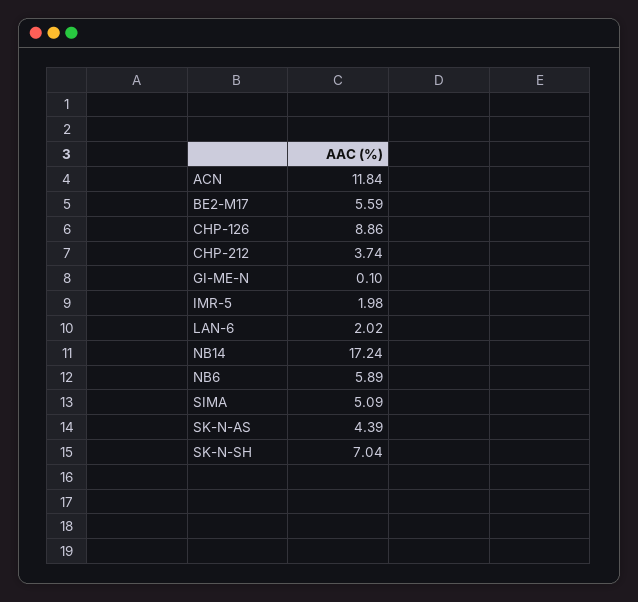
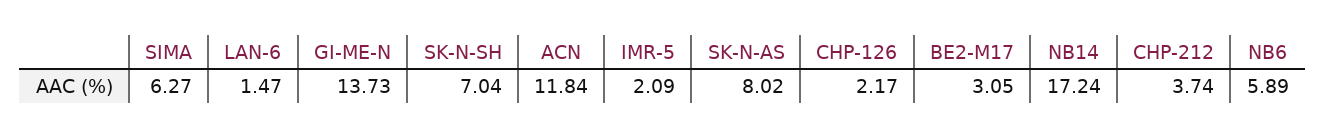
  {
    "ACN": 11.84,
-   "BE2-M17": 5.59,
+   "BE2-M17": 3.05,
-   "CHP-126": 8.86,
+   "CHP-126": 2.17,
    "CHP-212": 3.74,
-   "GI-ME-N": 0.1,
+   "GI-ME-N": 13.73,
-   "IMR-5": 1.98,
+   "IMR-5": 2.09,
-   "LAN-6": 2.02,
+   "LAN-6": 1.47,
    "NB14": 17.24,
    "NB6": 5.89,
-   "SIMA": 5.09,
+   "SIMA": 6.27,
-   "SK-N-AS": 4.39,
+   "SK-N-AS": 8.02,
    "SK-N-SH": 7.04
  }

